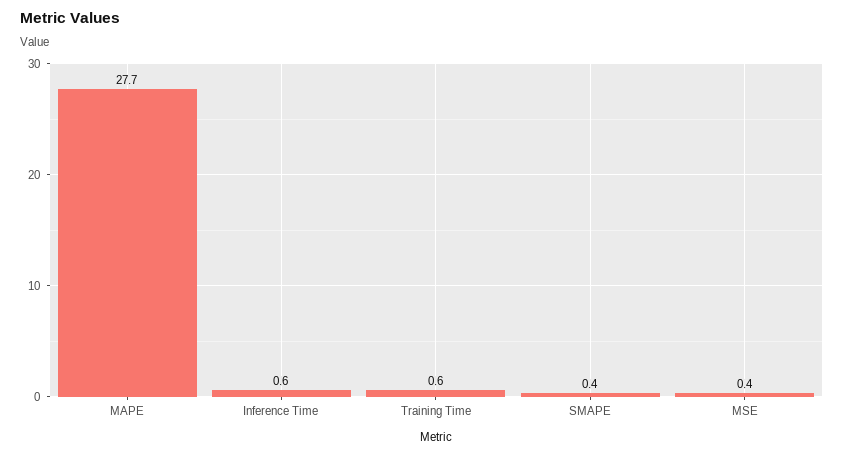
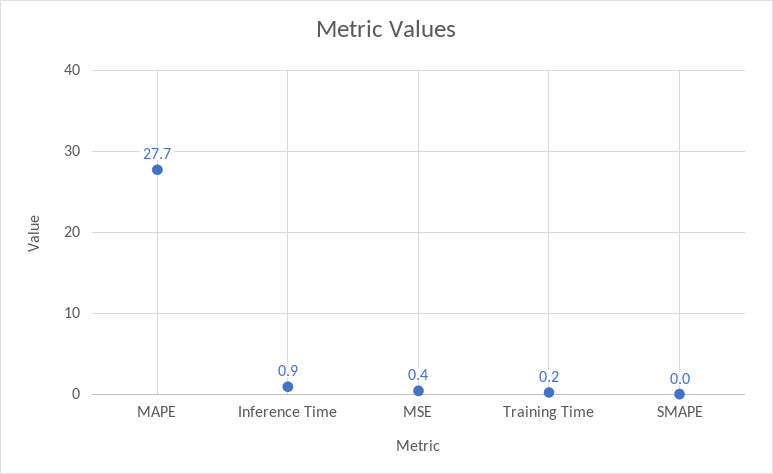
  {
    "MAPE": 27.7,
-   "Inference Time": 0.6,
+   "Inference Time": 0.9,
-   "Training Time": 0.6,
+   "Training Time": 0.2,
-   "SMAPE": 0.4,
+   "SMAPE": 0,
    "MSE": 0.4
  }

